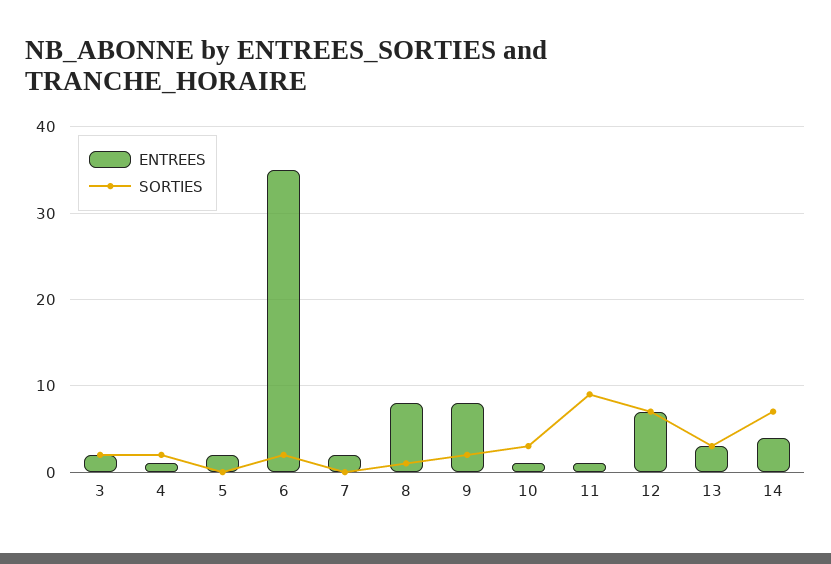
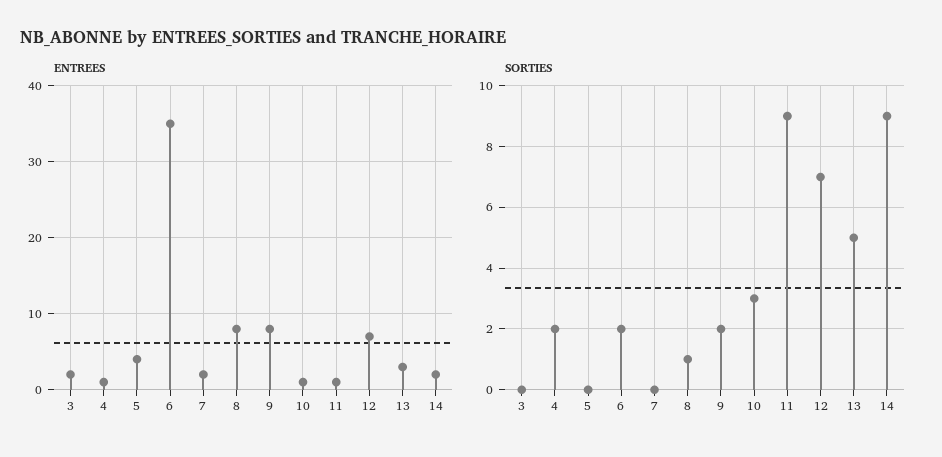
  {
    "ENTREES": {
      "3": 2,
      "4": 1,
-     "5": 2,
+     "5": 4,
      "6": 35,
      "7": 2,
      "8": 8,
      "9": 8,
      "10": 1,
      "11": 1,
      "12": 7,
      "13": 3,
-     "14": 4
+     "14": 2
    },
    "SORTIES": {
-     "3": 2,
+     "3": 0,
      "4": 2,
      "5": 0,
      "6": 2,
      "7": 0,
      "8": 1,
      "9": 2,
      "10": 3,
      "11": 9,
      "12": 7,
-     "13": 3,
+     "13": 5,
-     "14": 7
+     "14": 9
    }
  }

